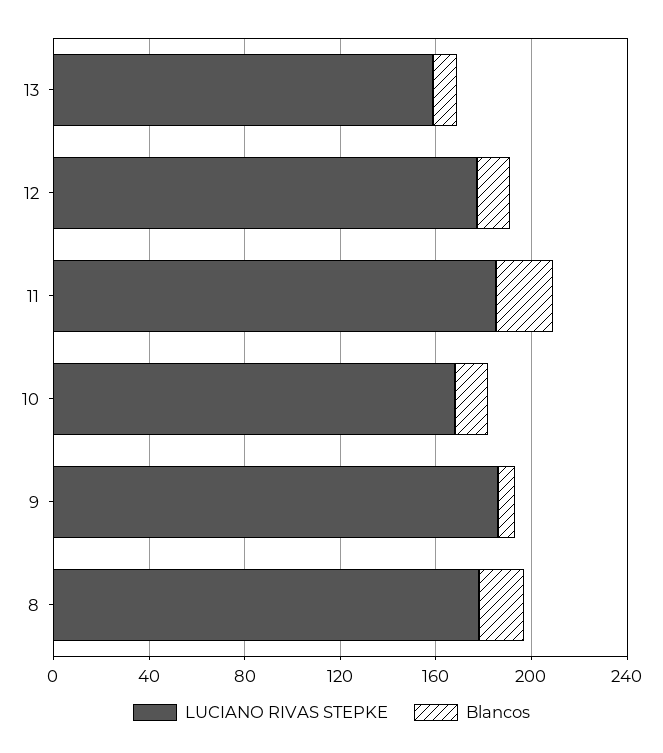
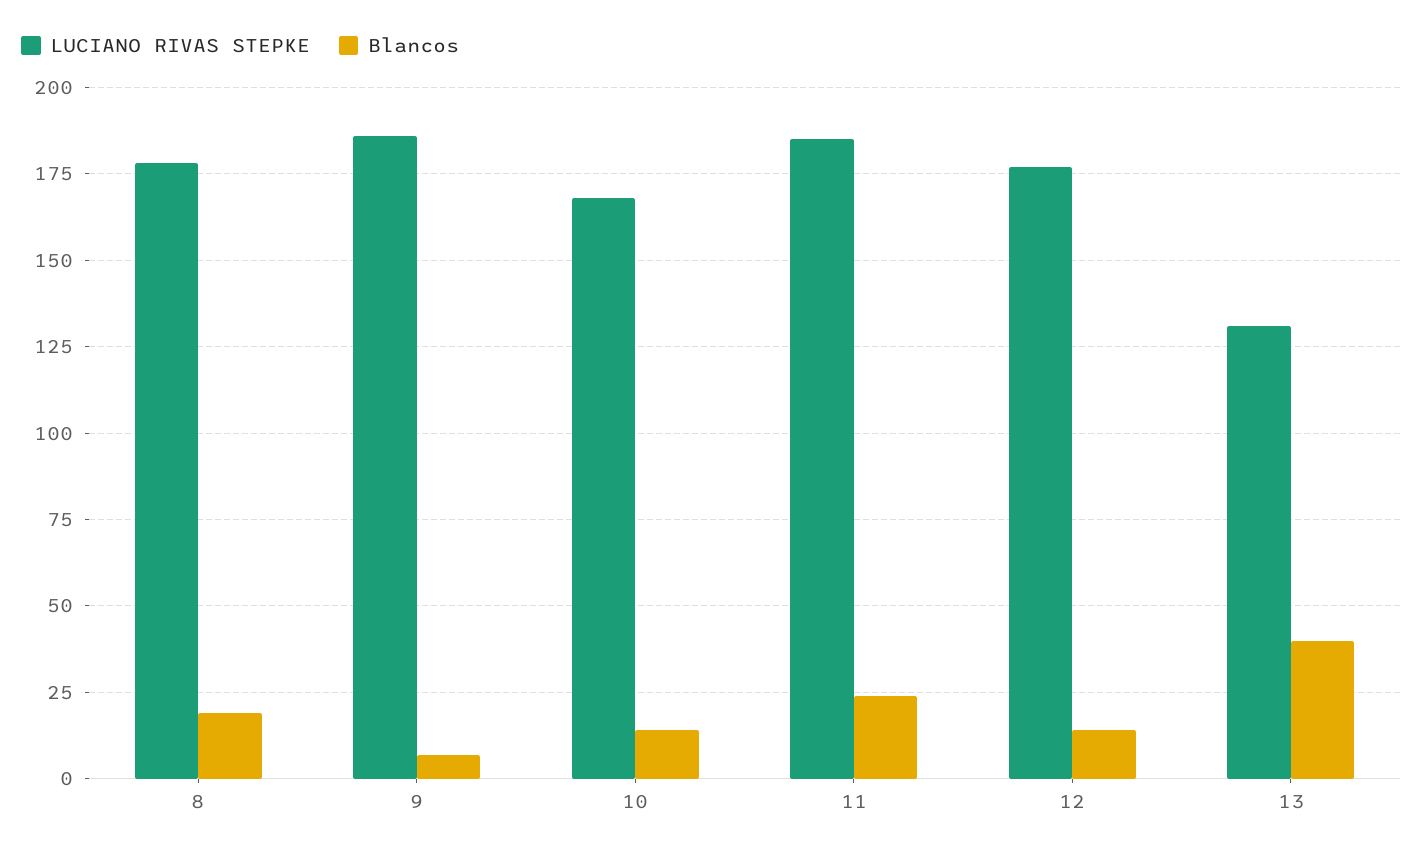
  {
    "LUCIANO RIVAS STEPKE": {
-     "13": 160,
+     "13": 130,
      "12": 175,
      "11": 185,
      "10": 170,
      "9": 185,
      "8": 180
    },
    "Blancos": {
-     "13": 10,
+     "13": 40,
      "12": 15,
      "11": 25,
      "10": 15,
      "9": 5,
      "8": 20
    }
  }

